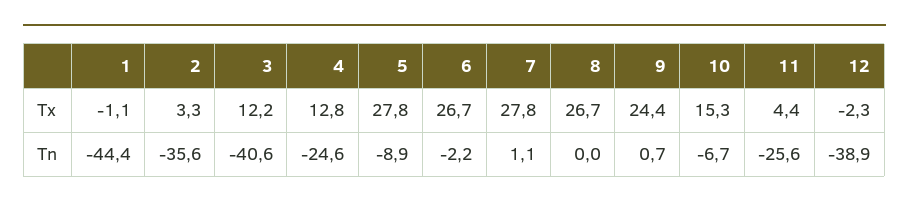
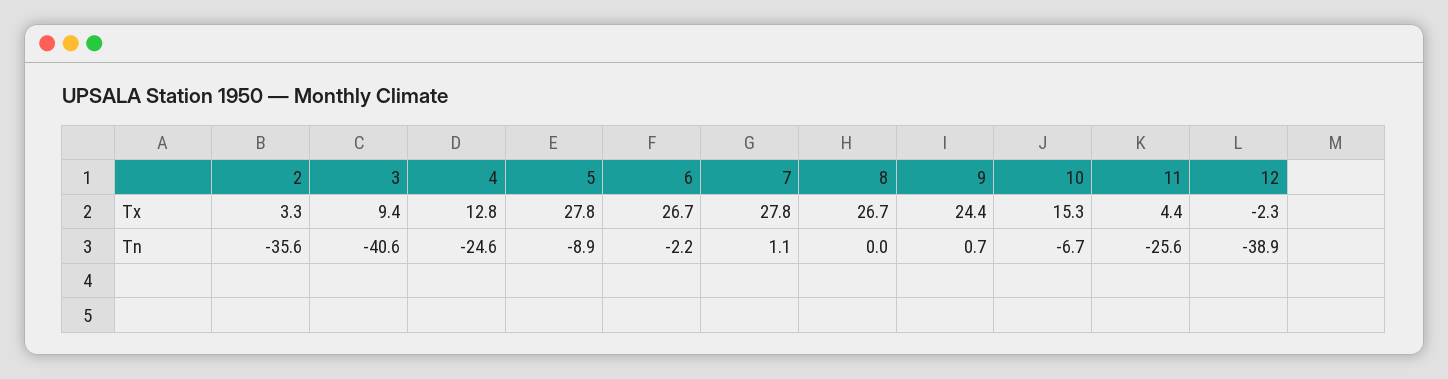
  {
-   "1": {
-     "Tx": -1.1,
-     "Tn": -44.4
-   },
    "2": {
      "Tx": 3.3,
      "Tn": -35.6
    },
    "3": {
-     "Tx": 12.2,
+     "Tx": 9.4,
      "Tn": -40.6
    },
    "4": {
      "Tx": 12.8,
      "Tn": -24.6
    },
    "5": {
      "Tx": 27.8,
      "Tn": -8.9
    },
    "6": {
      "Tx": 26.7,
      "Tn": -2.2
    },
    "7": {
      "Tx": 27.8,
      "Tn": 1.1
    },
    "8": {
      "Tx": 26.7,
      "Tn": 0
    },
    "9": {
      "Tx": 24.4,
      "Tn": 0.7
    },
    "10": {
      "Tx": 15.3,
      "Tn": -6.7
    },
    "11": {
      "Tx": 4.4,
      "Tn": -25.6
    },
    "12": {
      "Tx": -2.3,
      "Tn": -38.9
    }
  }

